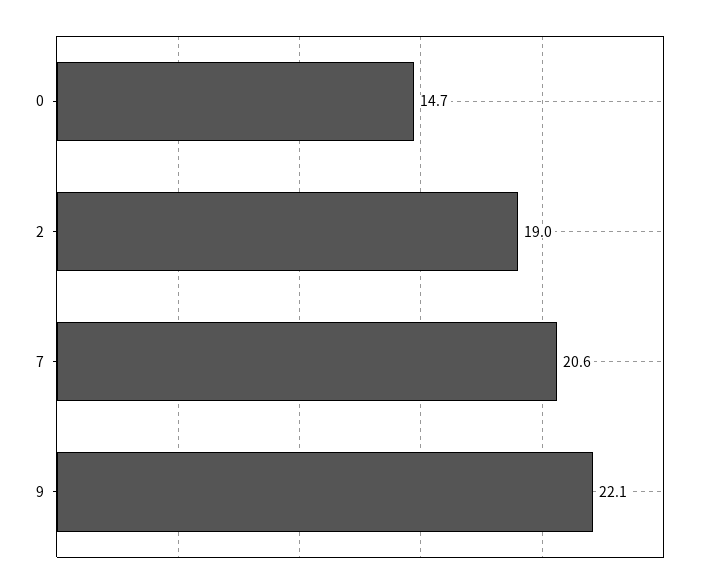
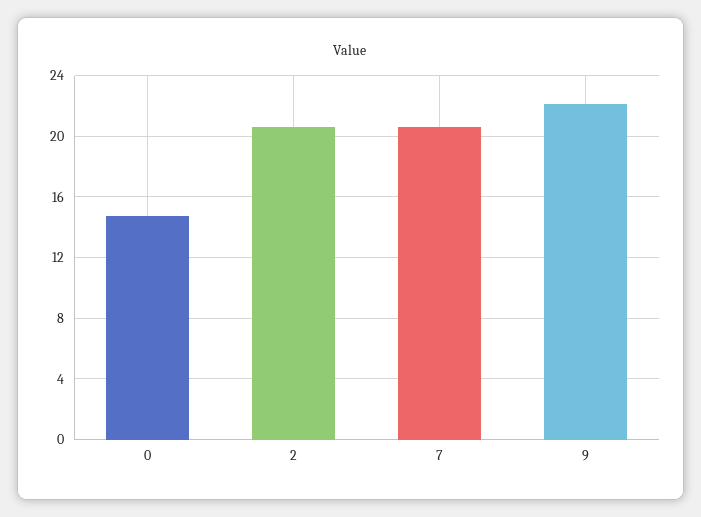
  {
    "0": 14.7,
-   "2": 19,
+   "2": 20.5,
    "7": 20.6,
    "9": 22.1
  }

